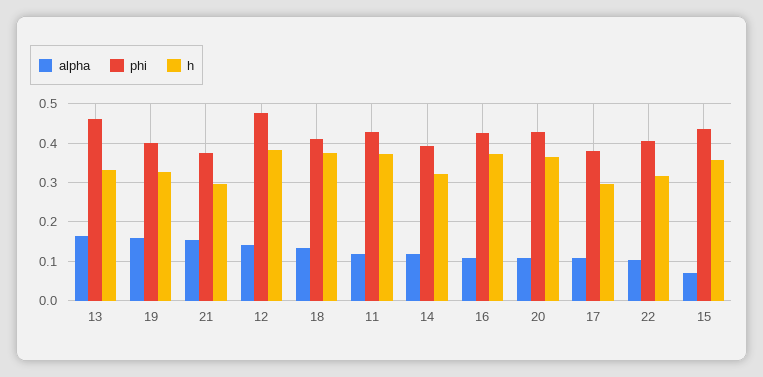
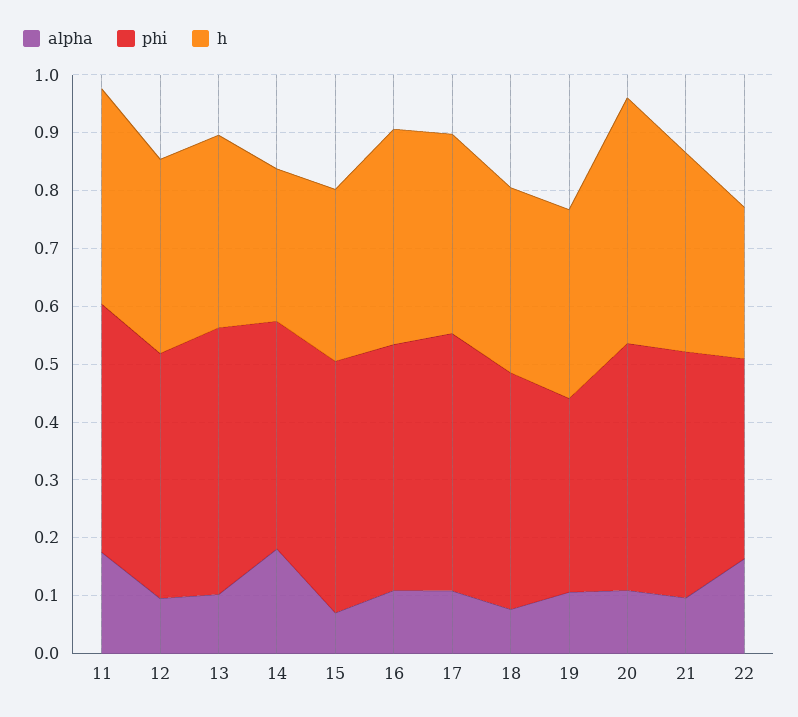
  {
    "alpha": {
-     "13": 0.16,
+     "13": 0.1,
-     "19": 0.16,
+     "19": 0.1,
-     "21": 0.16,
+     "21": 0.1,
-     "12": 0.14,
+     "12": 0.1,
-     "18": 0.14,
+     "18": 0.08,
-     "11": 0.12,
+     "11": 0.18,
-     "14": 0.12,
+     "14": 0.18,
      "16": 0.1,
      "20": 0.1,
      "17": 0.1,
-     "22": 0.1,
+     "22": 0.16,
      "15": 0.08
    },
    "phi": {
      "13": 0.46,
-     "19": 0.4,
+     "19": 0.34,
-     "21": 0.38,
+     "21": 0.42,
-     "12": 0.48,
+     "12": 0.42,
      "18": 0.4,
      "11": 0.42,
      "14": 0.4,
      "16": 0.42,
      "20": 0.42,
-     "17": 0.38,
+     "17": 0.44,
-     "22": 0.4,
+     "22": 0.34,
      "15": 0.44
    },
    "h": {
      "13": 0.34,
      "19": 0.32,
-     "21": 0.3,
+     "21": 0.34,
-     "12": 0.38,
+     "12": 0.34,
-     "18": 0.38,
+     "18": 0.32,
      "11": 0.38,
-     "14": 0.32,
+     "14": 0.26,
      "16": 0.38,
-     "20": 0.36,
+     "20": 0.42,
-     "17": 0.3,
+     "17": 0.34,
-     "22": 0.32,
+     "22": 0.26,
-     "15": 0.36
+     "15": 0.3
    }
  }

